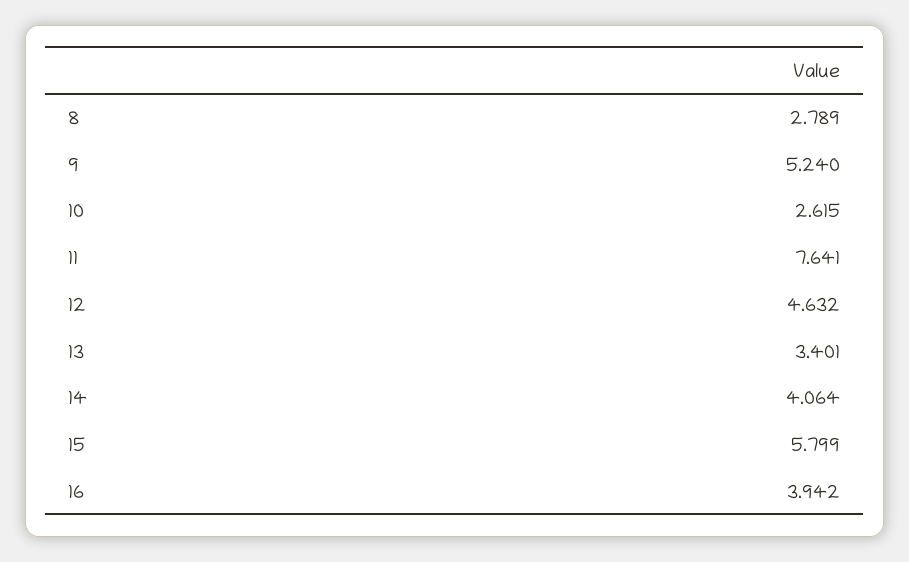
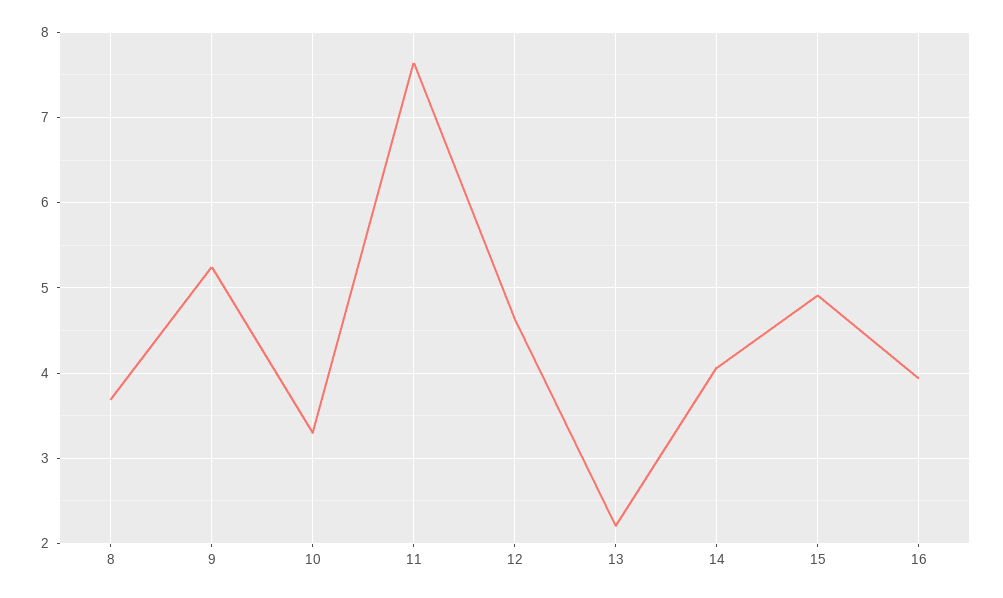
  {
-   "8": 2.789,
+   "8": 3.7,
    "9": 5.24,
-   "10": 2.615,
+   "10": 3.3,
    "11": 7.641,
    "12": 4.632,
-   "13": 3.401,
+   "13": 2.2,
    "14": 4.064,
-   "15": 5.799,
+   "15": 4.9,
    "16": 3.942
  }

